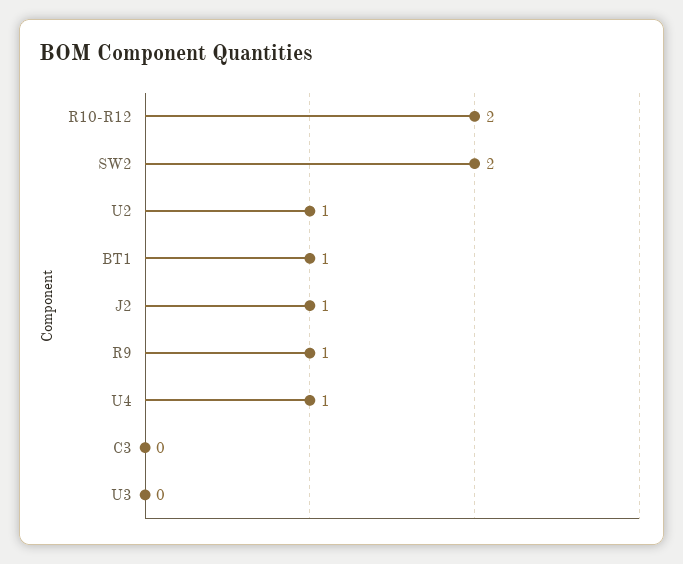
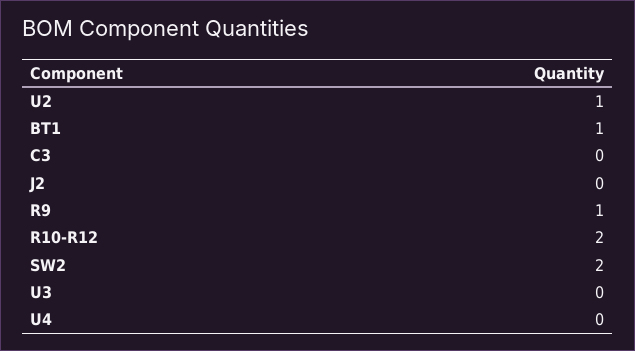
  {
    "R10-R12": 2,
    "SW2": 2,
    "U2": 1,
    "BT1": 1,
-   "J2": 1,
+   "J2": 0,
    "R9": 1,
-   "U4": 1,
+   "U4": 0,
    "C3": 0,
    "U3": 0
  }

